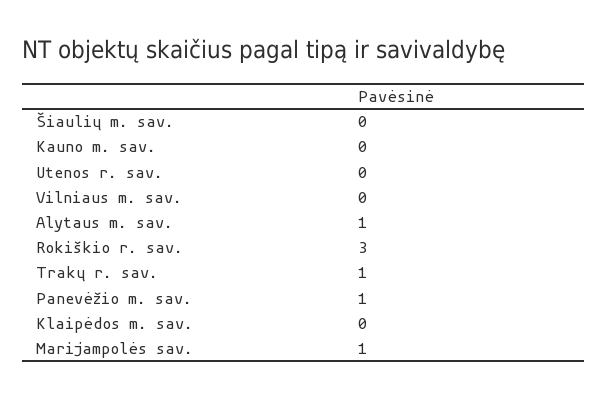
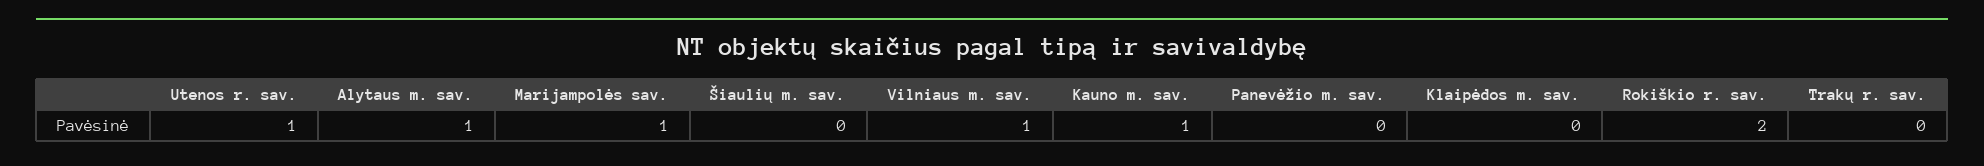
  {
    "Šiaulių m. sav.": 0,
-   "Kauno m. sav.": 0,
+   "Kauno m. sav.": 1,
-   "Utenos r. sav.": 0,
+   "Utenos r. sav.": 1,
-   "Vilniaus m. sav.": 0,
+   "Vilniaus m. sav.": 1,
    "Alytaus m. sav.": 1,
-   "Rokiškio r. sav.": 3,
+   "Rokiškio r. sav.": 2,
-   "Trakų r. sav.": 1,
+   "Trakų r. sav.": 0,
-   "Panevėžio m. sav.": 1,
+   "Panevėžio m. sav.": 0,
    "Klaipėdos m. sav.": 0,
    "Marijampolės sav.": 1
  }

